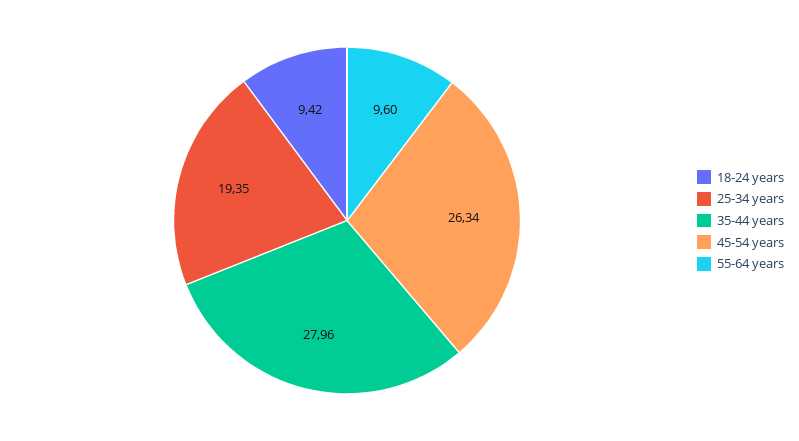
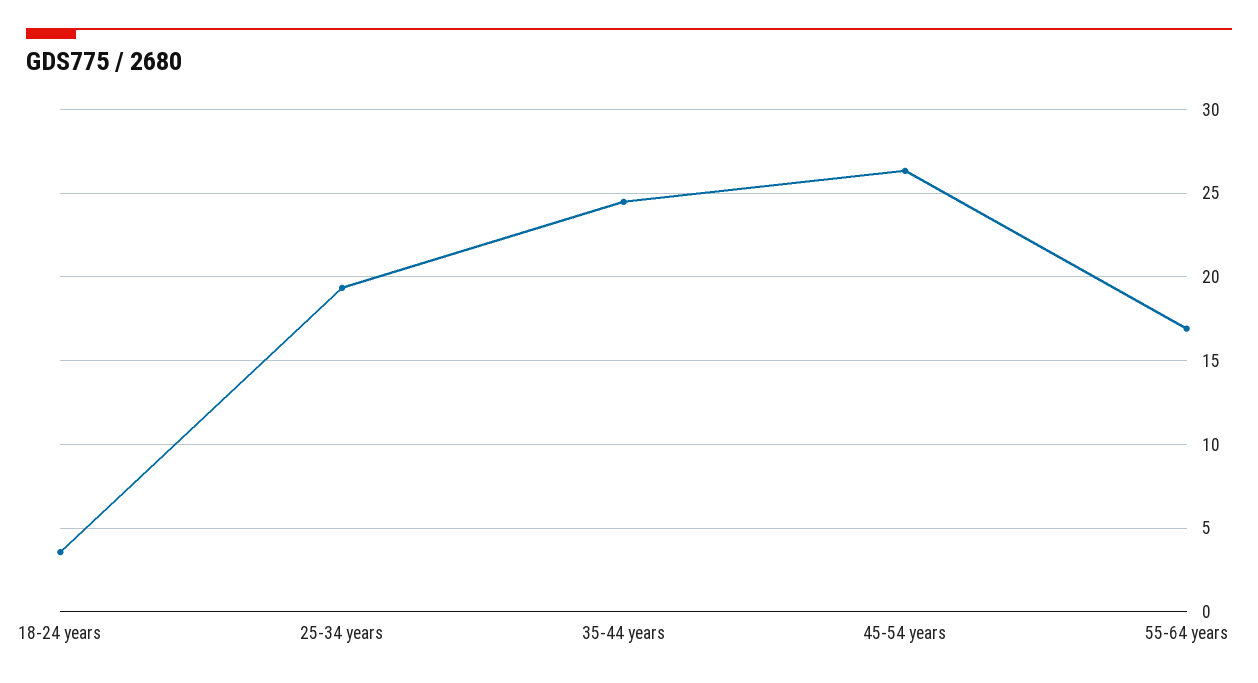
  {
-   "18-24 years": 9.42,
+   "18-24 years": 3.5,
    "25-34 years": 19.35,
-   "35-44 years": 27.96,
+   "35-44 years": 24.5,
    "45-54 years": 26.34,
-   "55-64 years": 9.6
+   "55-64 years": 17
  }

